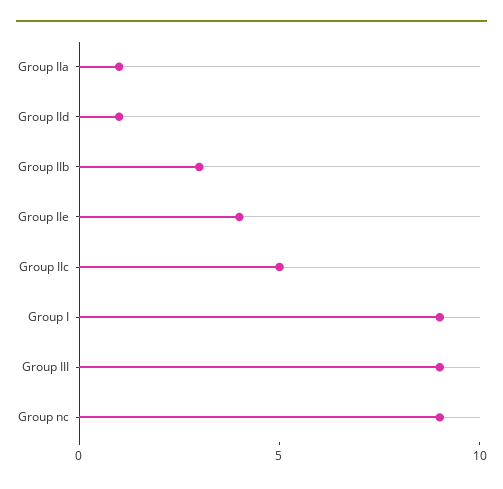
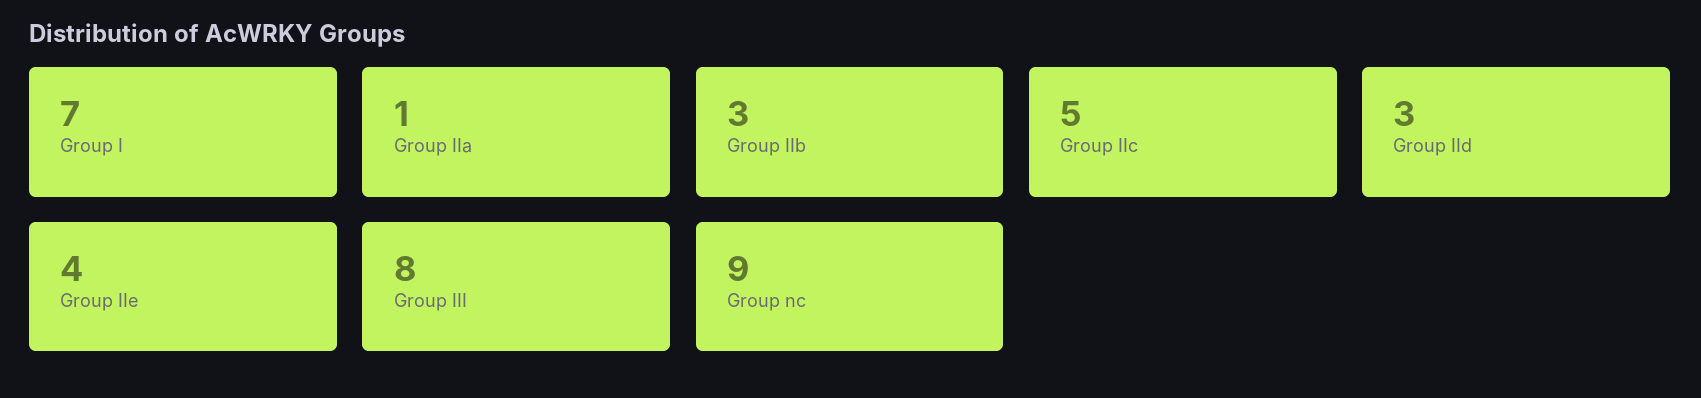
  {
    "Group IIa": 1,
-   "Group IId": 1,
+   "Group IId": 3,
    "Group IIb": 3,
    "Group IIe": 4,
    "Group IIc": 5,
-   "Group I": 9,
+   "Group I": 7,
-   "Group III": 9,
+   "Group III": 8,
    "Group nc": 9
  }

